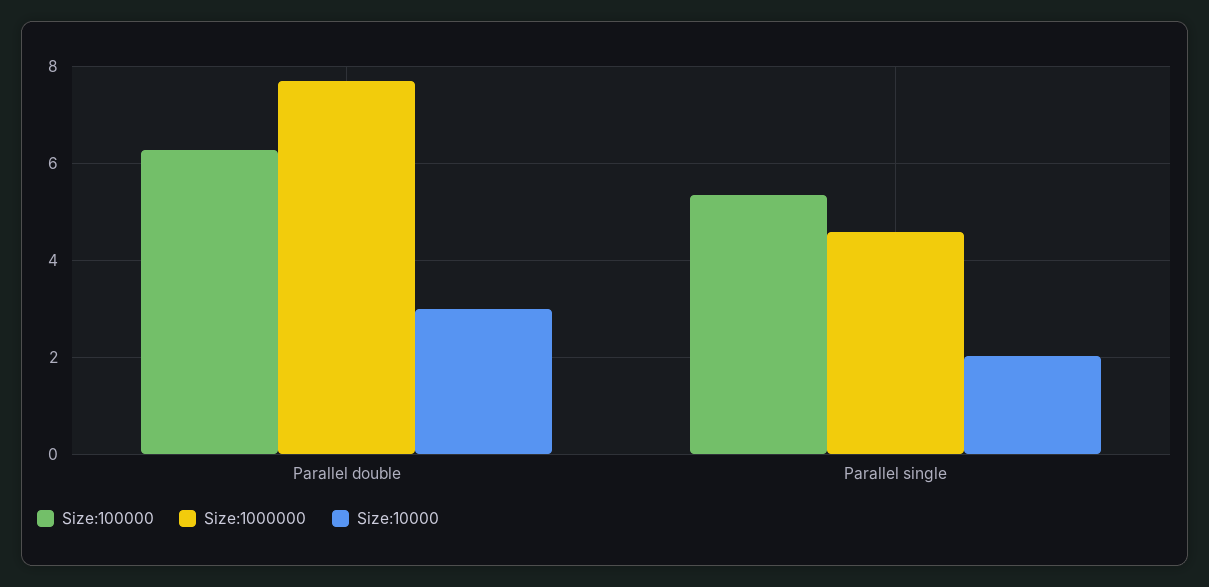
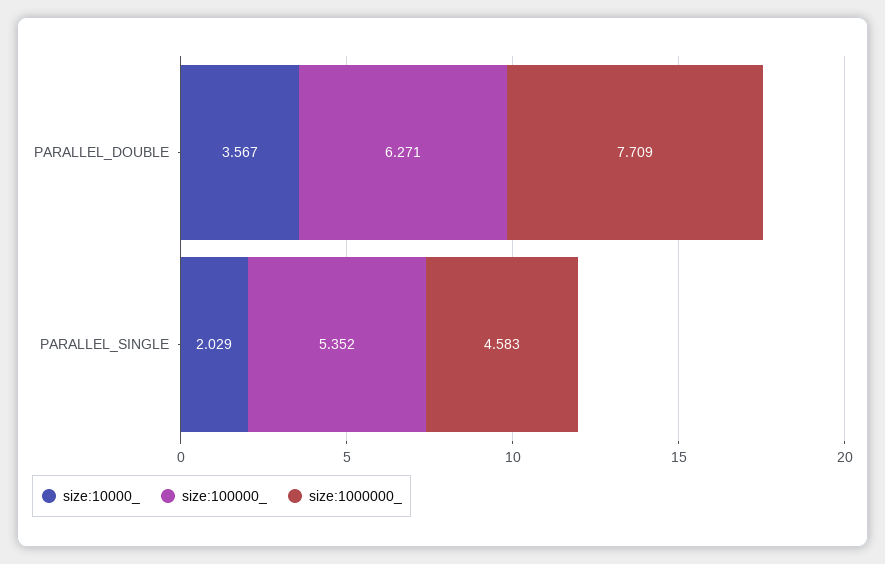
  {
    "Size:100000": {
      "Parallel double": 6.271,
      "Parallel single": 5.352
    },
    "Size:1000000": {
      "Parallel double": 7.709,
      "Parallel single": 4.583
    },
    "Size:10000": {
-     "Parallel double": 3,
+     "Parallel double": 3.567,
      "Parallel single": 2.029
    }
  }

